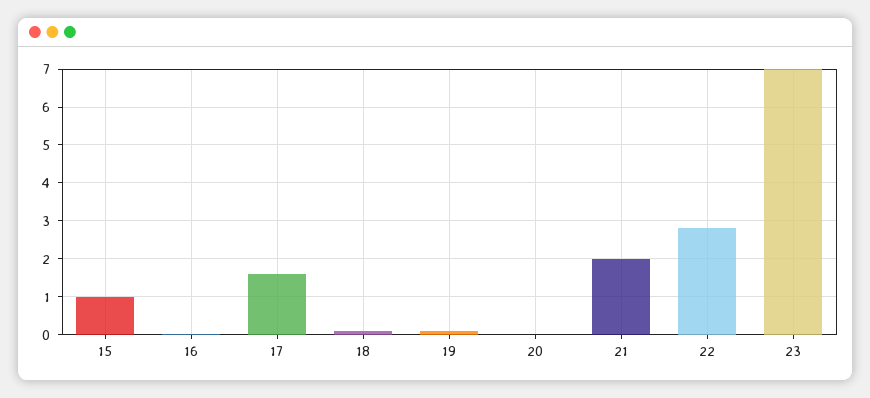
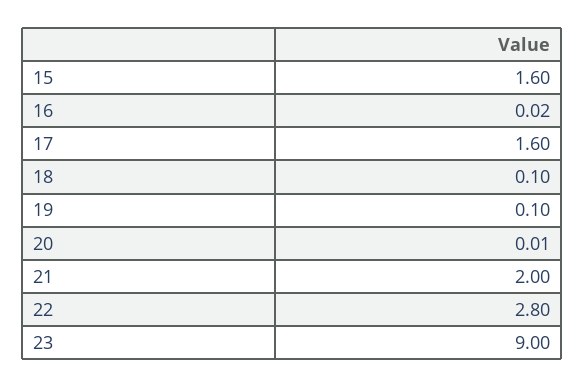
  {
-   "15": 1,
+   "15": 1.6,
    "16": 0.02,
    "17": 1.6,
    "18": 0.1,
    "19": 0.1,
    "20": 0.01,
    "21": 2,
    "22": 2.8,
-   "23": 7
+   "23": 9
  }

